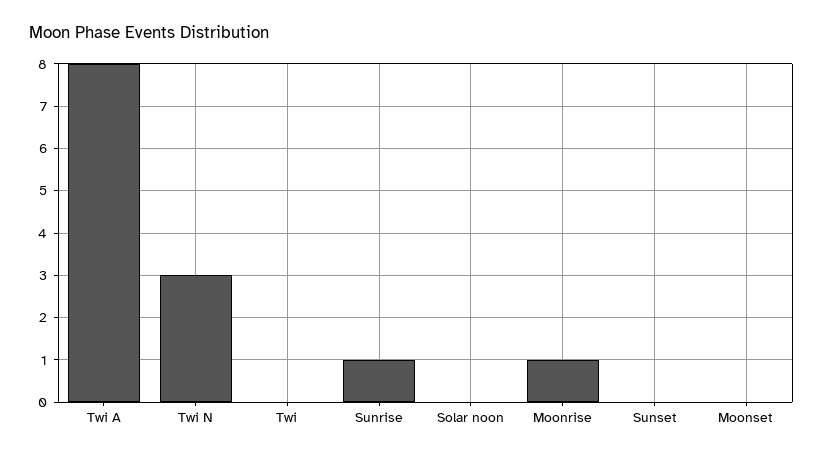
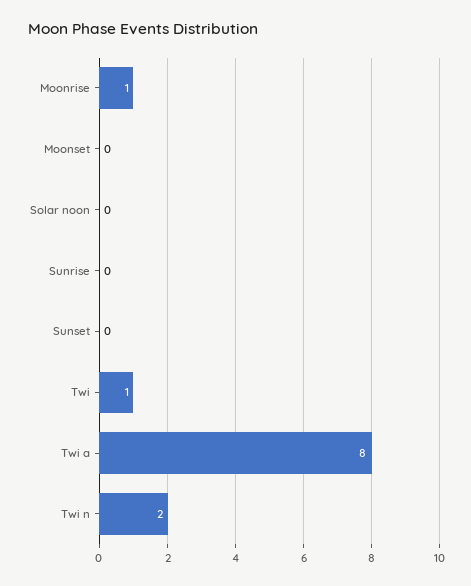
  {
    "Twi A": 8,
-   "Twi N": 3,
+   "Twi N": 2,
-   "Twi": 0,
+   "Twi": 1,
-   "Sunrise": 1,
+   "Sunrise": 0,
    "Solar noon": 0,
    "Moonrise": 1,
    "Sunset": 0,
    "Moonset": 0
  }

